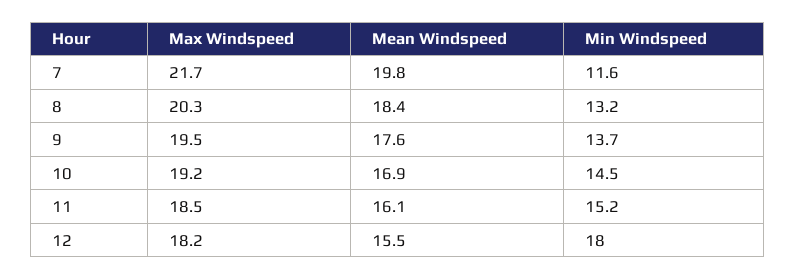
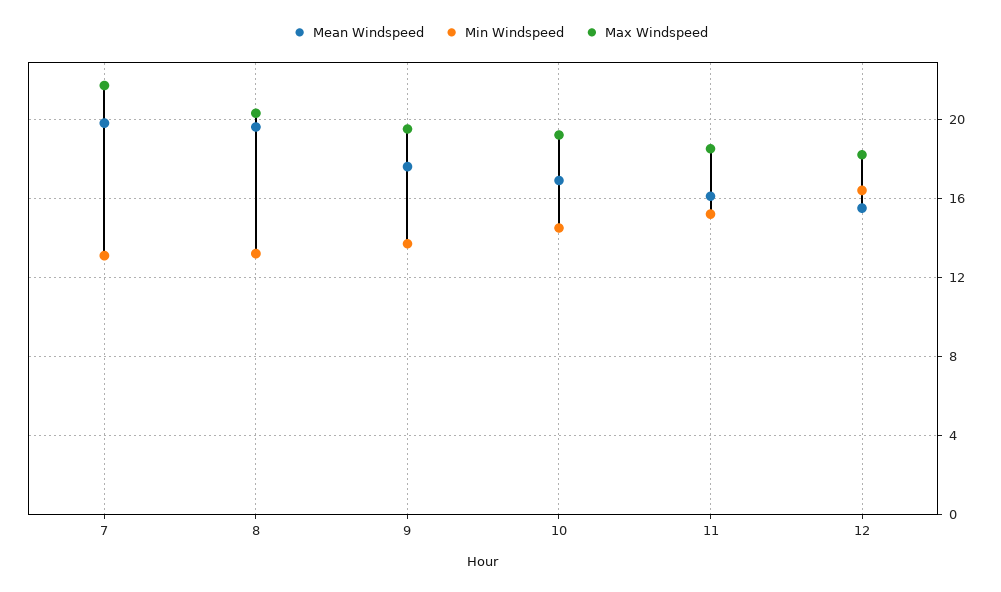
  {
    "Max Windspeed": {
      "7": 21.7,
      "8": 20.3,
      "9": 19.5,
      "10": 19.2,
      "11": 18.5,
      "12": 18.2
    },
    "Mean Windspeed": {
      "7": 19.8,
-     "8": 18.4,
+     "8": 19.5,
      "9": 17.6,
      "10": 16.9,
      "11": 16.1,
      "12": 15.5
    },
    "Min Windspeed": {
-     "7": 11.6,
+     "7": 13,
      "8": 13.2,
      "9": 13.7,
      "10": 14.5,
      "11": 15.2,
-     "12": 18
+     "12": 16.5
    }
  }

